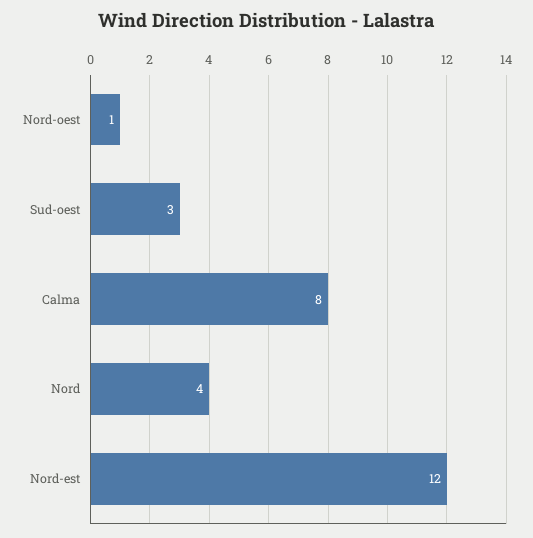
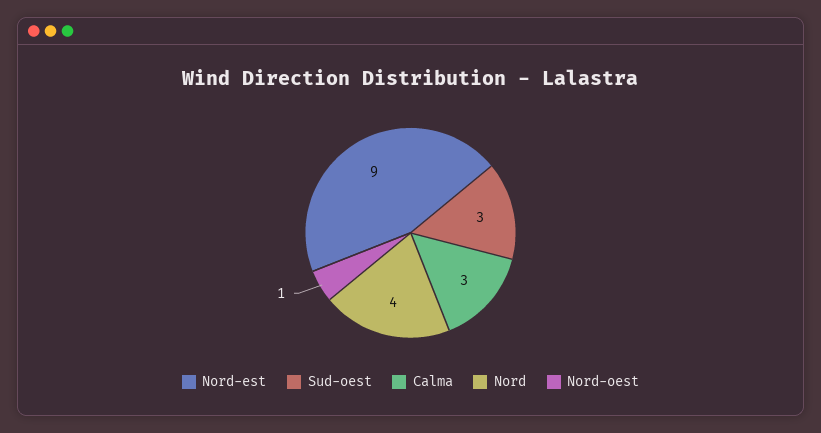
  {
    "Nord-oest": 1,
    "Sud-oest": 3,
-   "Calma": 8,
+   "Calma": 3,
    "Nord": 4,
-   "Nord-est": 12
+   "Nord-est": 9
  }

